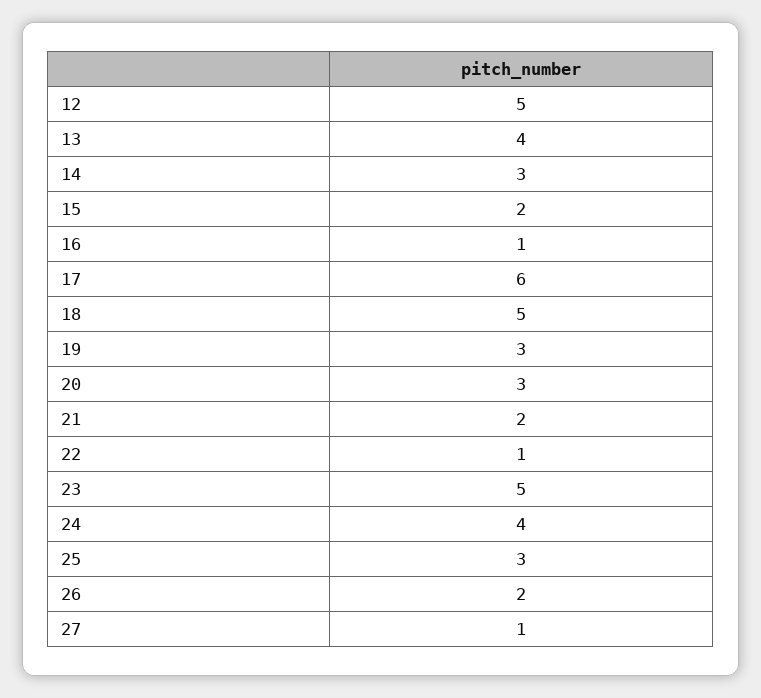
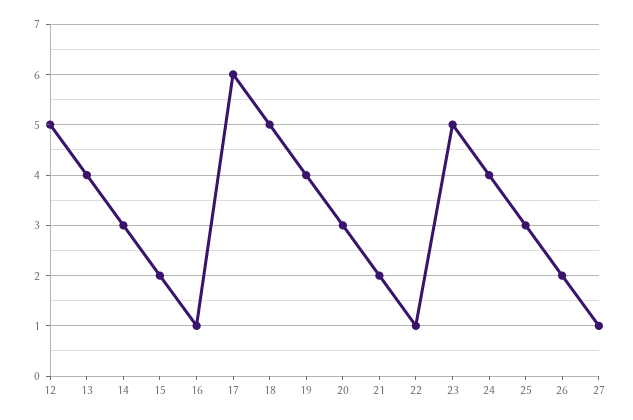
  {
    "12": 5,
    "13": 4,
    "14": 3,
    "15": 2,
    "16": 1,
    "17": 6,
    "18": 5,
-   "19": 3,
+   "19": 4,
    "20": 3,
    "21": 2,
    "22": 1,
    "23": 5,
    "24": 4,
    "25": 3,
    "26": 2,
    "27": 1
  }

